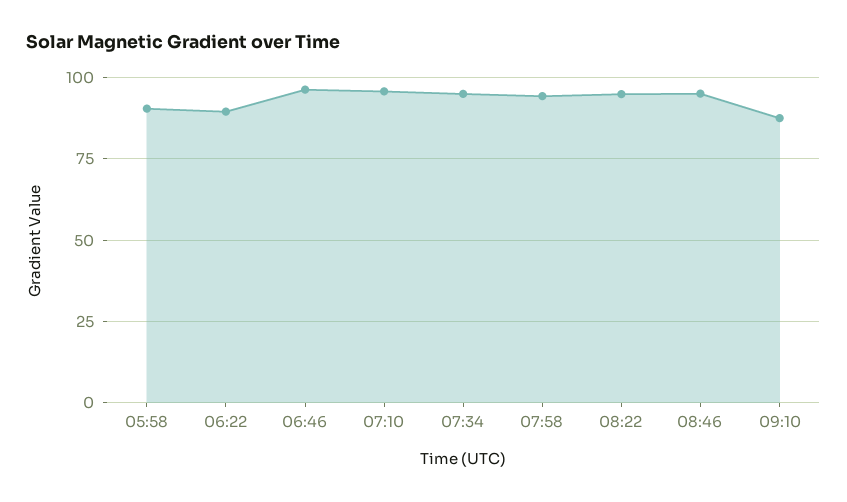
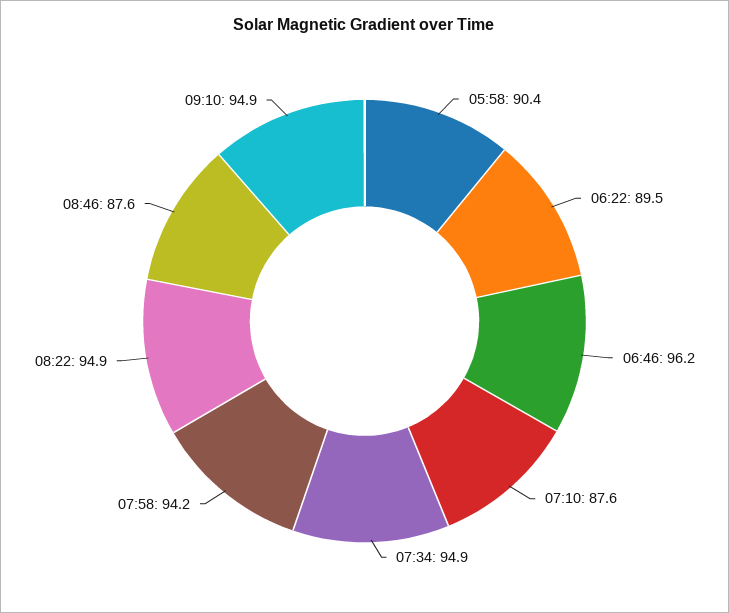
  {
    "05:58": 90.4,
    "06:22": 89.5,
    "06:46": 96.2,
-   "07:10": 95,
+   "07:10": 87.6,
    "07:34": 94.9,
    "07:58": 94.2,
    "08:22": 94.9,
-   "08:46": 95,
+   "08:46": 87.6,
-   "09:10": 87.5
+   "09:10": 94.9
  }

